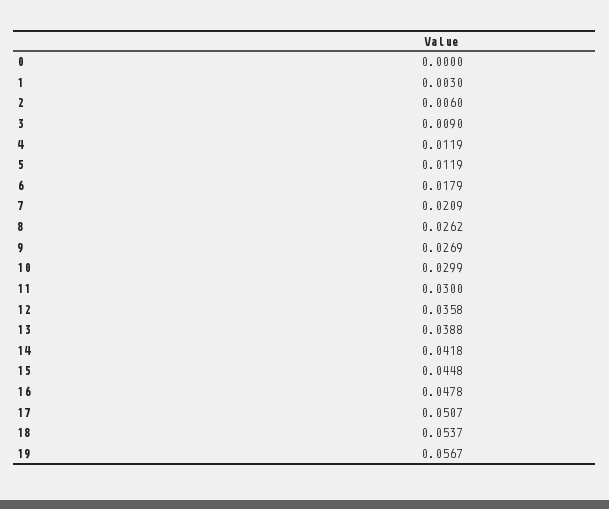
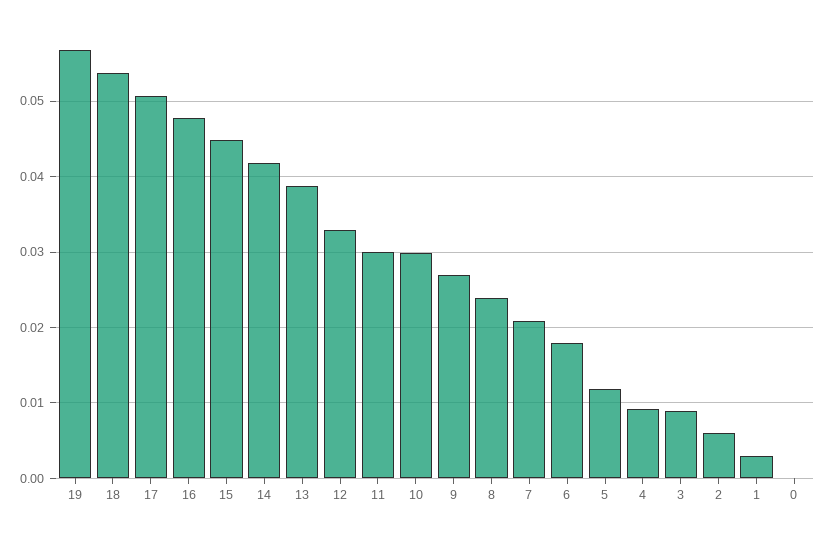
  {
    "0": 0,
    "1": 0.003,
    "2": 0.006,
    "3": 0.009,
-   "4": 0.0119,
+   "4": 0.009,
    "5": 0.0119,
    "6": 0.0179,
    "7": 0.0209,
-   "8": 0.0262,
+   "8": 0.024,
    "9": 0.0269,
    "10": 0.0299,
    "11": 0.03,
-   "12": 0.0358,
+   "12": 0.033,
    "13": 0.0388,
    "14": 0.0418,
    "15": 0.0448,
    "16": 0.0478,
    "17": 0.0507,
    "18": 0.0537,
    "19": 0.0567
  }

